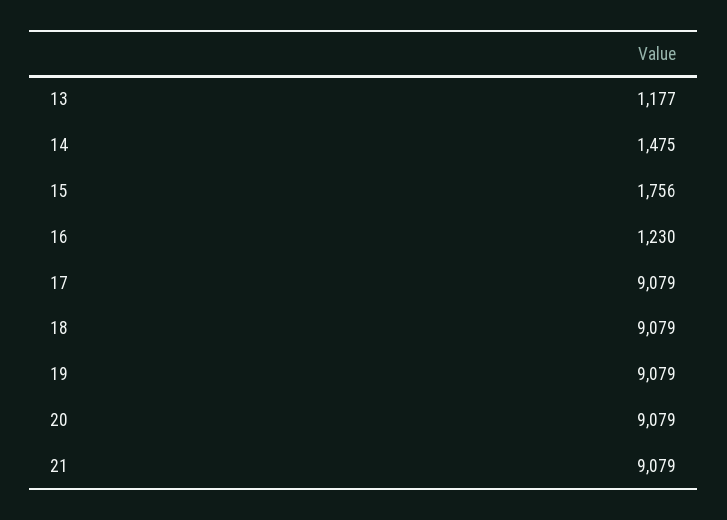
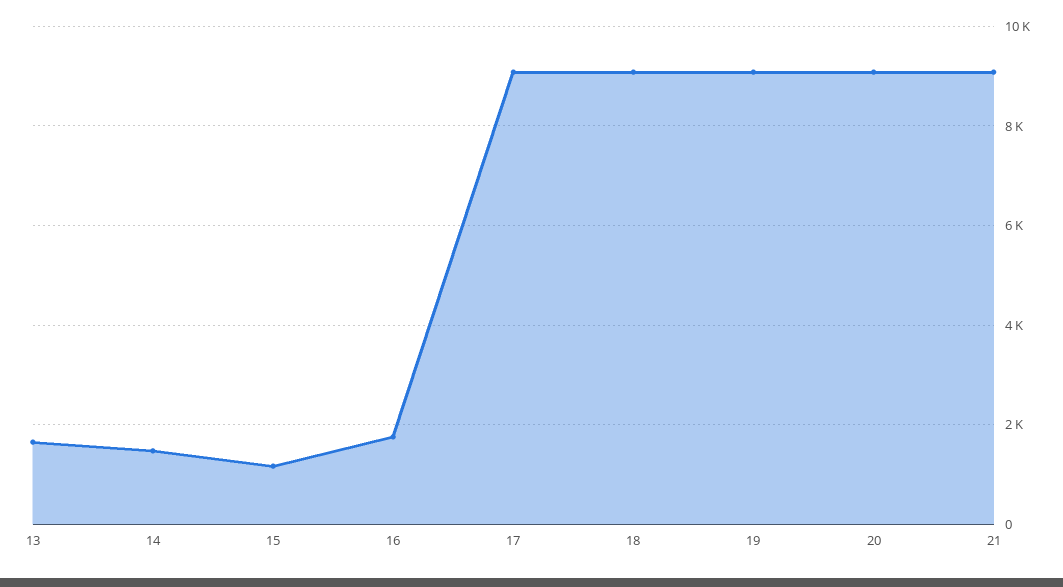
  {
-   "13": 1177,
+   "13": 1600,
    "14": 1475,
-   "15": 1756,
+   "15": 1200,
-   "16": 1230,
+   "16": 1800,
    "17": 9079,
    "18": 9079,
    "19": 9079,
    "20": 9079,
    "21": 9079
  }

